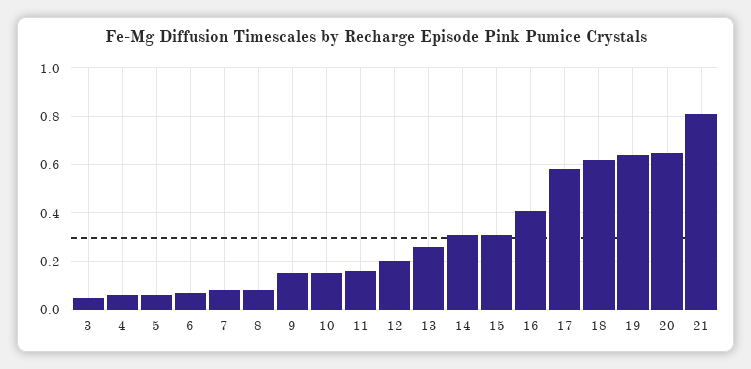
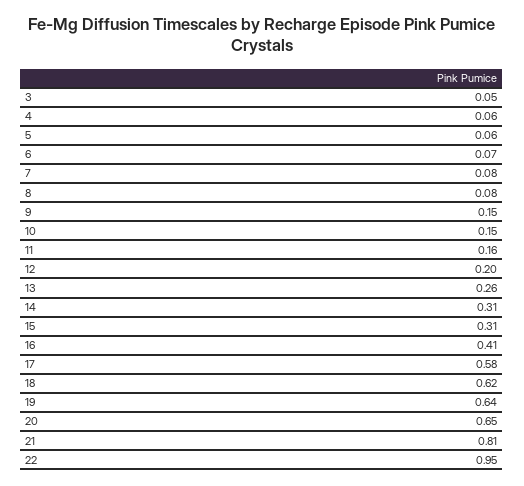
  {
    "3": 0.05,
    "4": 0.06,
    "5": 0.06,
    "6": 0.07,
    "7": 0.08,
    "8": 0.08,
    "9": 0.15,
    "10": 0.15,
    "11": 0.16,
    "12": 0.2,
    "13": 0.26,
    "14": 0.31,
    "15": 0.31,
    "16": 0.41,
    "17": 0.58,
    "18": 0.62,
    "19": 0.64,
    "20": 0.65,
-   "21": 0.81
+   "21": 0.81,
+   "22": 0.95
  }

